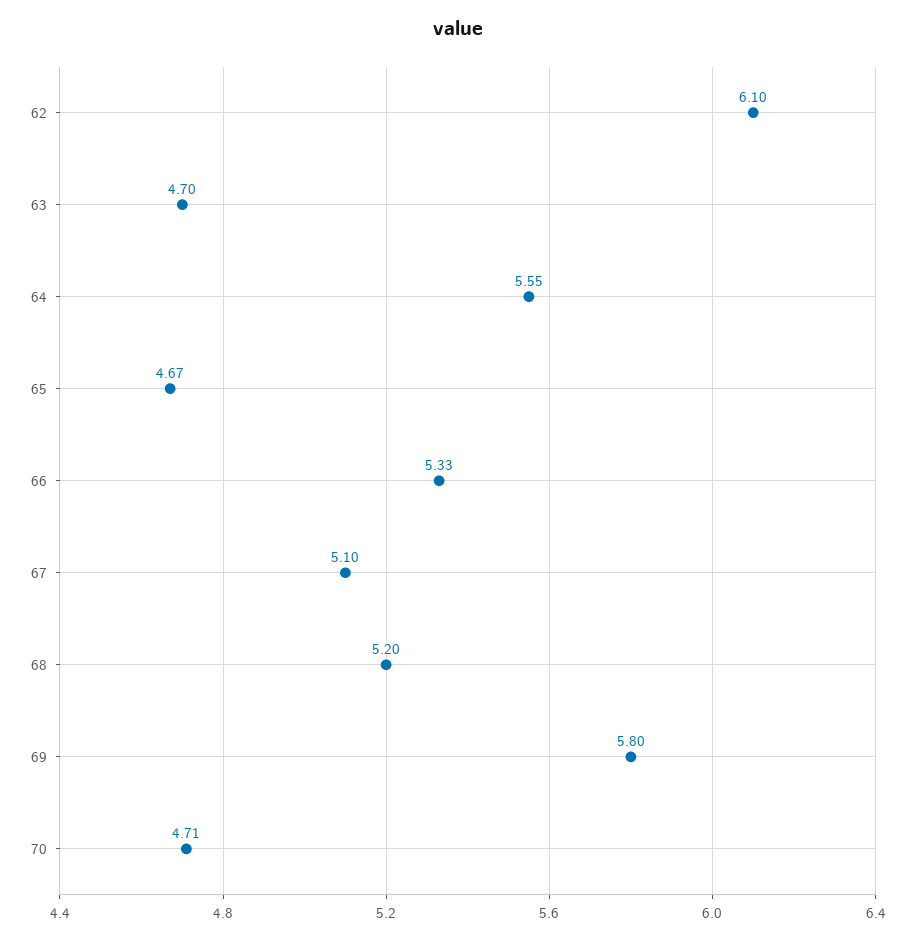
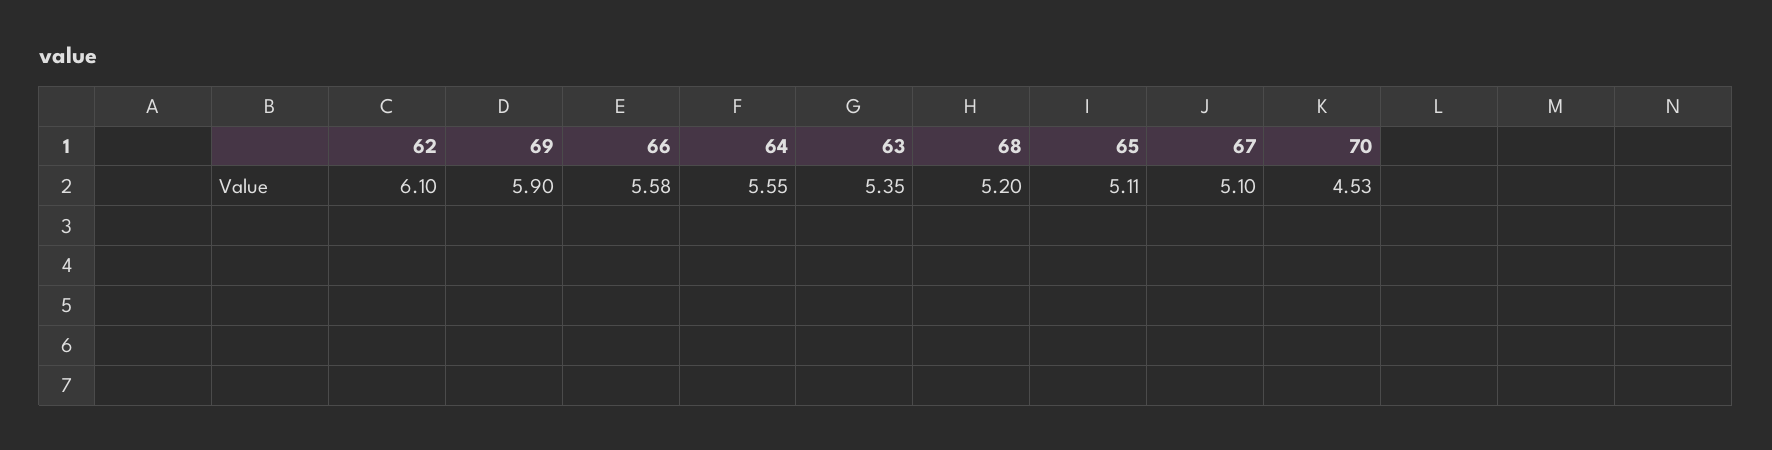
  {
    "62": 6.1,
-   "63": 4.7,
+   "63": 5.35,
    "64": 5.55,
-   "65": 4.67,
+   "65": 5.11,
-   "66": 5.33,
+   "66": 5.58,
    "67": 5.1,
    "68": 5.2,
-   "69": 5.8,
+   "69": 5.9,
-   "70": 4.71
+   "70": 4.53
  }

